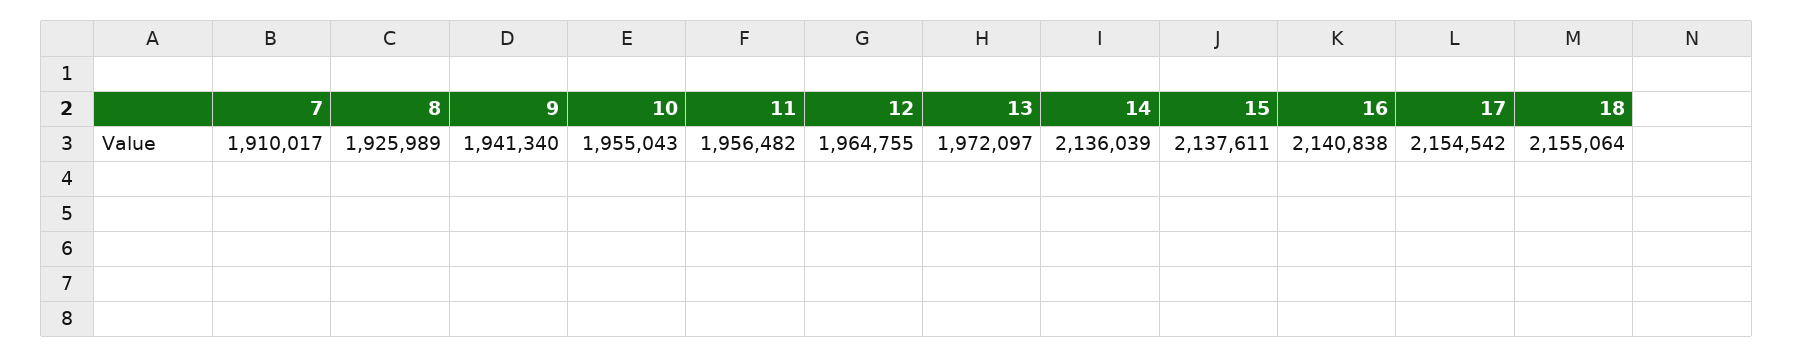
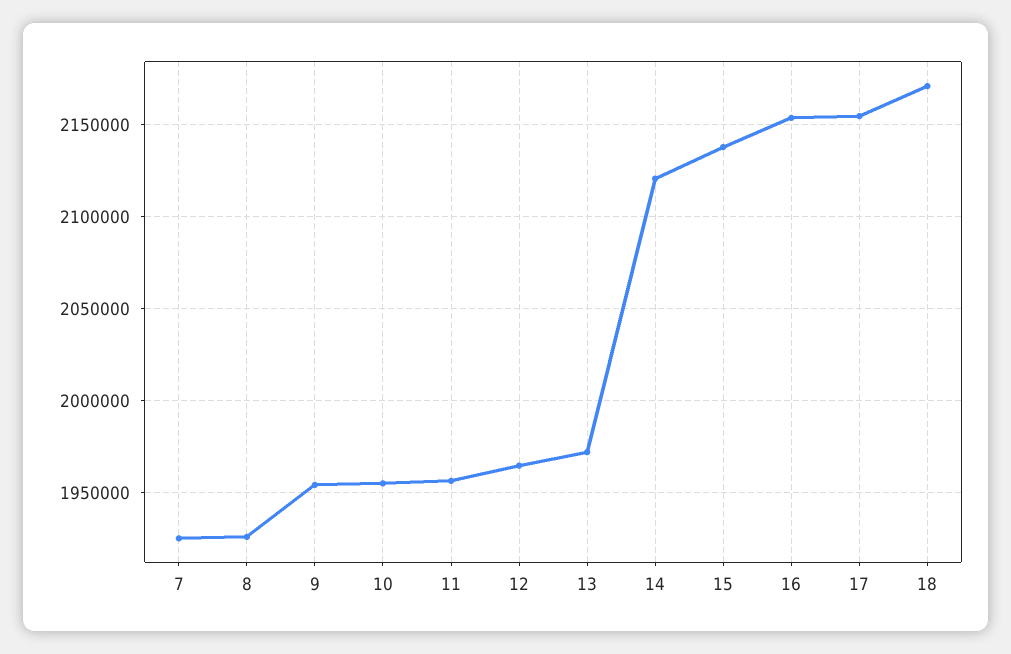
  {
-   "7": 1910017,
+   "7": 1925000,
    "8": 1925989,
-   "9": 1941340,
+   "9": 1955000,
    "10": 1955043,
    "11": 1956482,
    "12": 1964755,
    "13": 1972097,
-   "14": 2136039,
+   "14": 2120000,
    "15": 2137611,
-   "16": 2140838,
+   "16": 2155000,
    "17": 2154542,
-   "18": 2155064
+   "18": 2170000
  }

